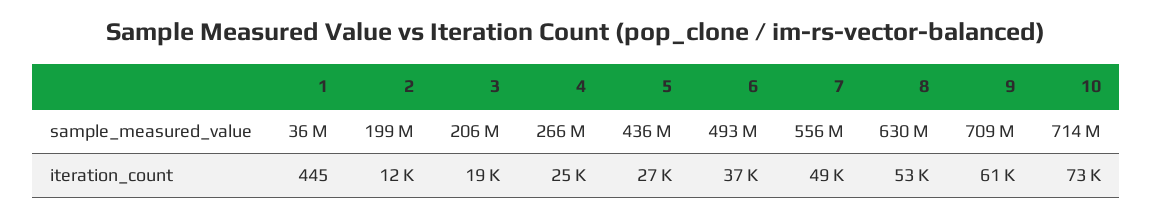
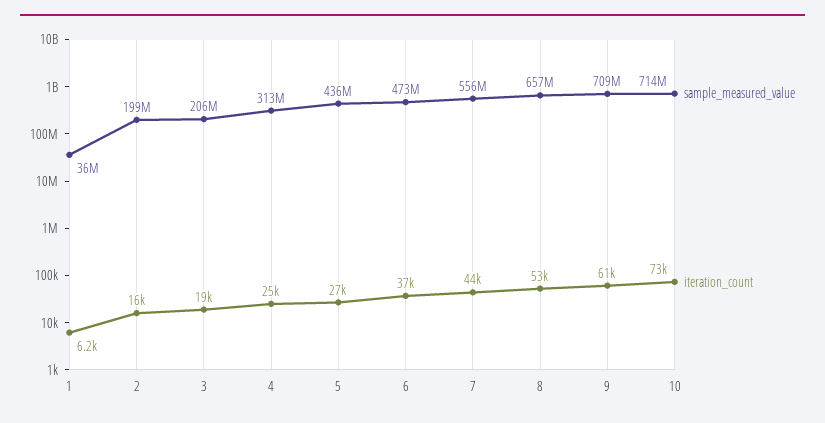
  {
    "sample_measured_value": {
      "1": 36000000,
      "2": 199000000,
      "3": 206000000,
-     "4": 266000000,
+     "4": 313000000,
      "5": 436000000,
-     "6": 493000000,
+     "6": 473000000,
      "7": 556000000,
-     "8": 630000000,
+     "8": 657000000,
      "9": 709000000,
      "10": 714000000
    },
    "iteration_count": {
-     "1": 445,
+     "1": 6200,
-     "2": 12000,
+     "2": 16000,
      "3": 19000,
      "4": 25000,
      "5": 27000,
      "6": 37000,
-     "7": 49000,
+     "7": 44000,
      "8": 53000,
      "9": 61000,
      "10": 73000
    }
  }

